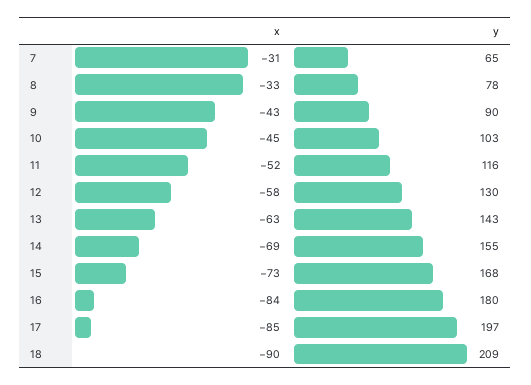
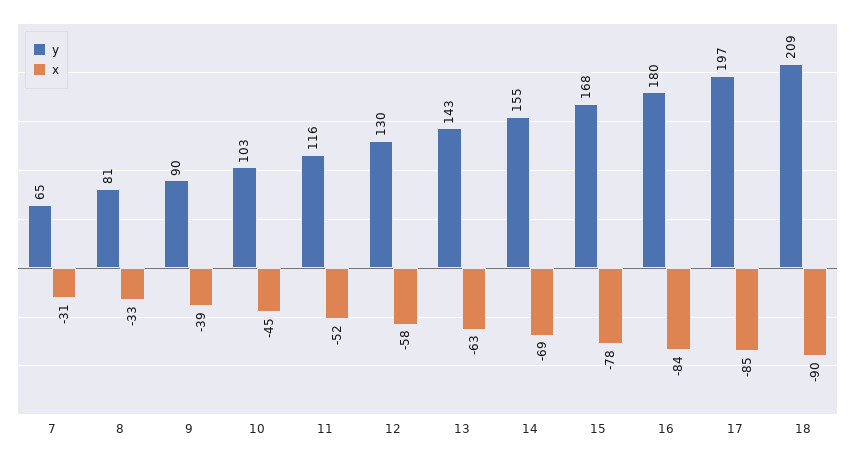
  {
    "x": {
      "7": -31,
      "8": -33,
-     "9": -43,
+     "9": -39,
      "10": -45,
      "11": -52,
      "12": -58,
      "13": -63,
      "14": -69,
-     "15": -73,
+     "15": -78,
      "16": -84,
      "17": -85,
      "18": -90
    },
    "y": {
      "7": 65,
-     "8": 78,
+     "8": 81,
      "9": 90,
      "10": 103,
      "11": 116,
      "12": 130,
      "13": 143,
      "14": 155,
      "15": 168,
      "16": 180,
      "17": 197,
      "18": 209
    }
  }

